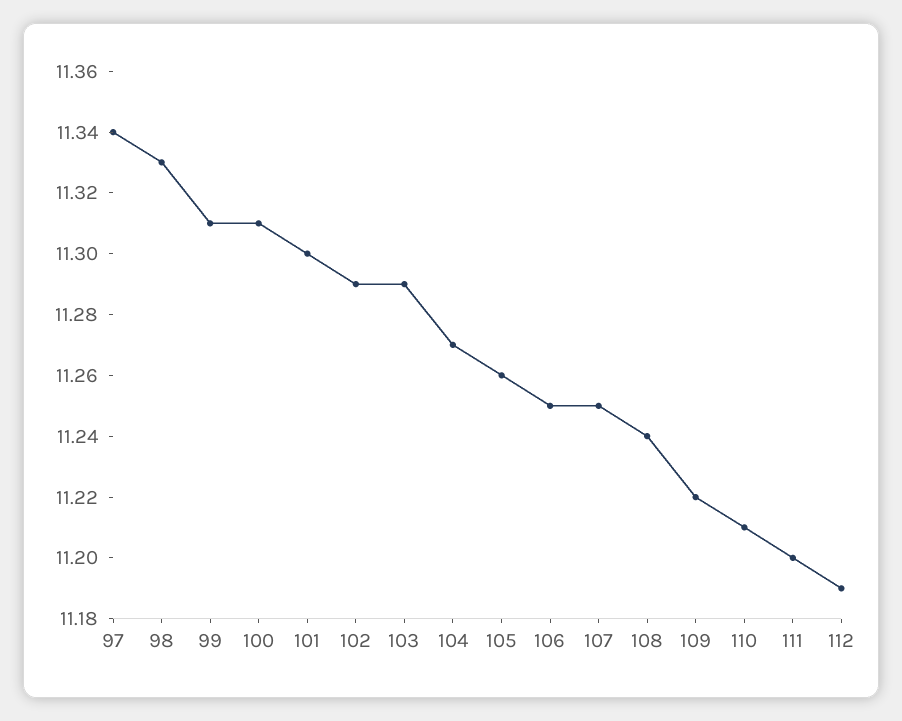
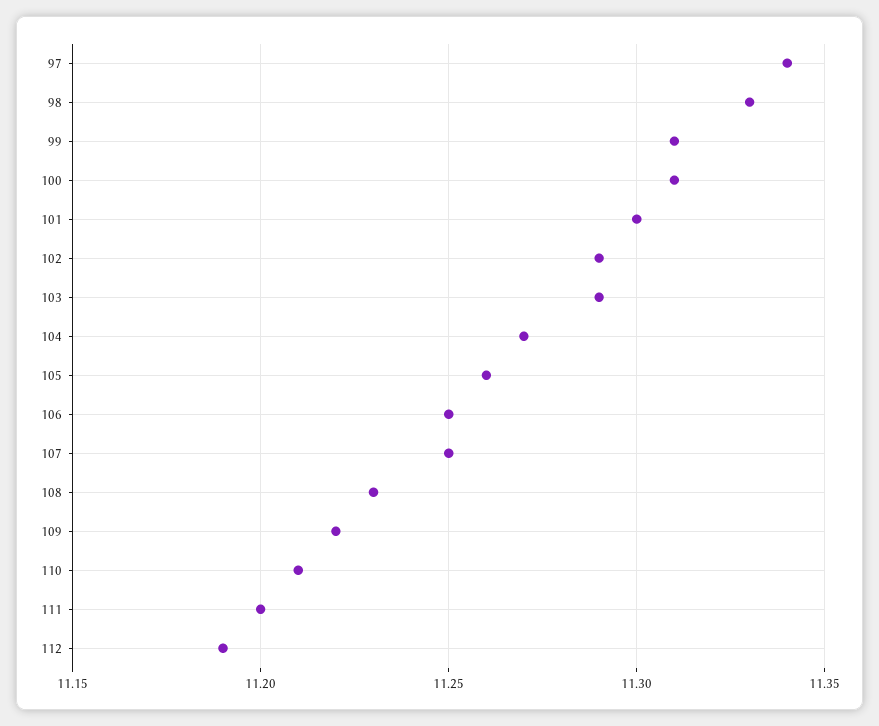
  {
    "97": 11.34,
    "98": 11.33,
    "99": 11.31,
    "100": 11.31,
    "101": 11.3,
    "102": 11.29,
    "103": 11.29,
    "104": 11.27,
    "105": 11.26,
    "106": 11.25,
    "107": 11.25,
-   "108": 11.24,
+   "108": 11.23,
    "109": 11.22,
    "110": 11.21,
    "111": 11.2,
    "112": 11.19
  }

